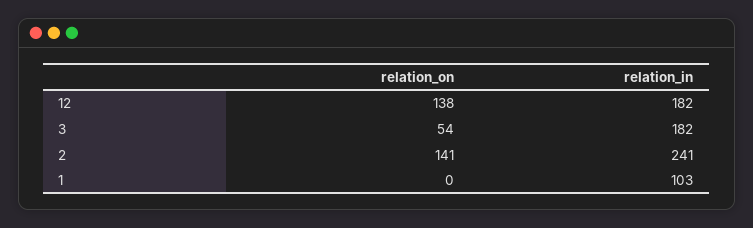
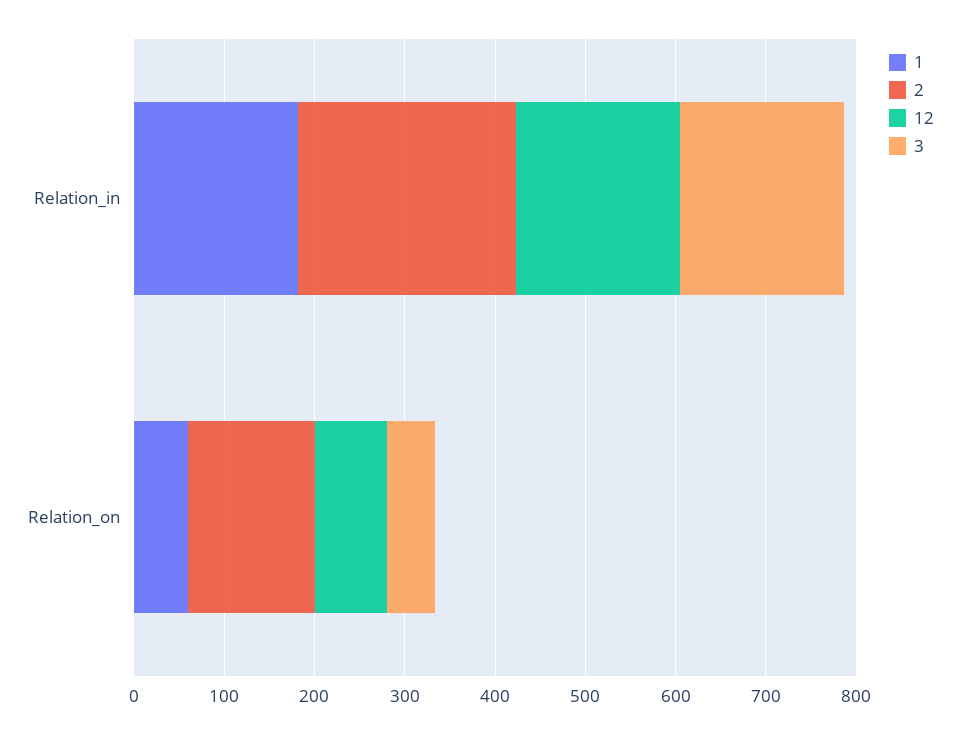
  {
    "12": {
-     "relation_on": 138,
+     "relation_on": 80,
      "relation_in": 182
    },
    "3": {
      "relation_on": 54,
      "relation_in": 182
    },
    "2": {
      "relation_on": 141,
      "relation_in": 241
    },
    "1": {
-     "relation_on": 0,
+     "relation_on": 60,
-     "relation_in": 103
+     "relation_in": 180
    }
  }

